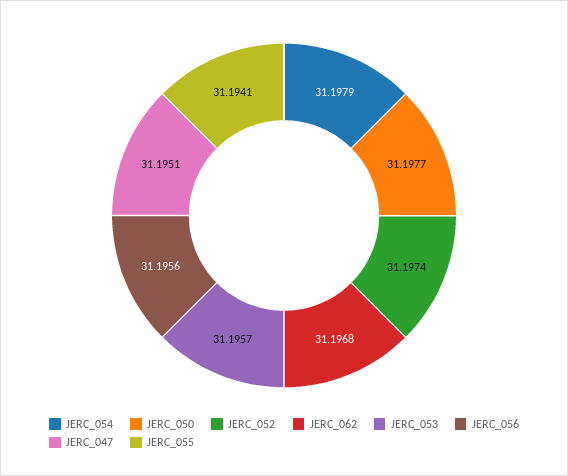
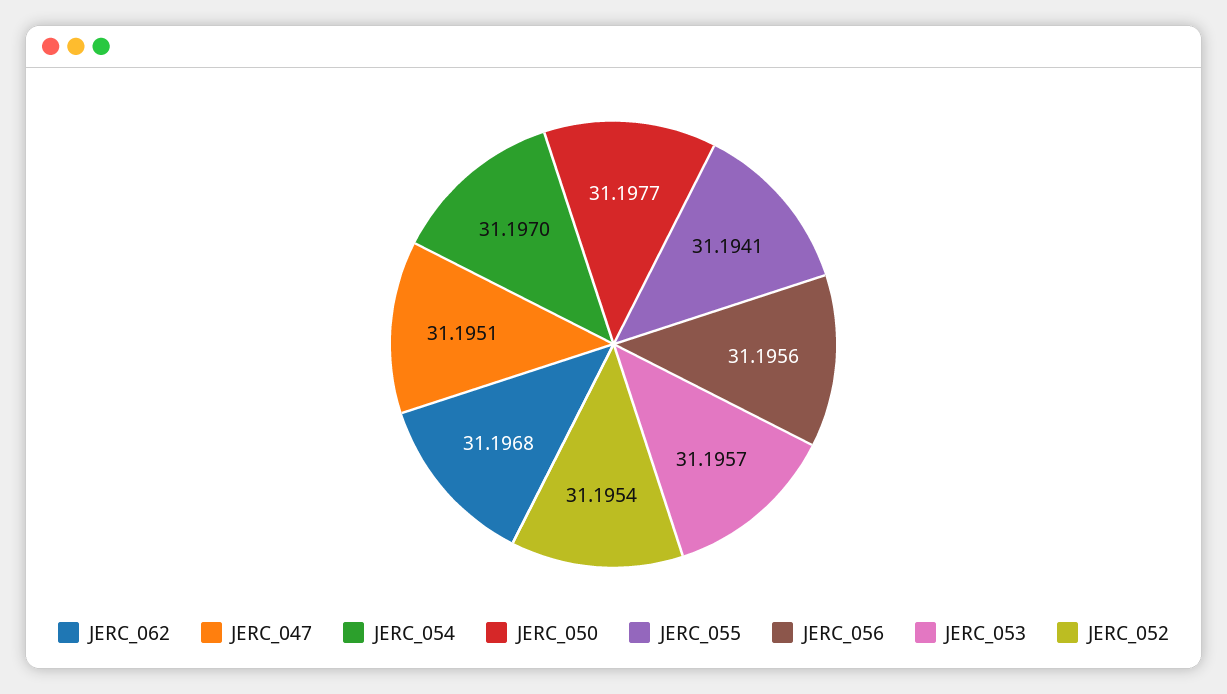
  {
-   "JERC_054": 31.1979,
+   "JERC_054": 31.197,
    "JERC_050": 31.1977,
-   "JERC_052": 31.1974,
+   "JERC_052": 31.1954,
    "JERC_062": 31.1968,
    "JERC_053": 31.1957,
    "JERC_056": 31.1956,
    "JERC_047": 31.1951,
    "JERC_055": 31.1941
  }

